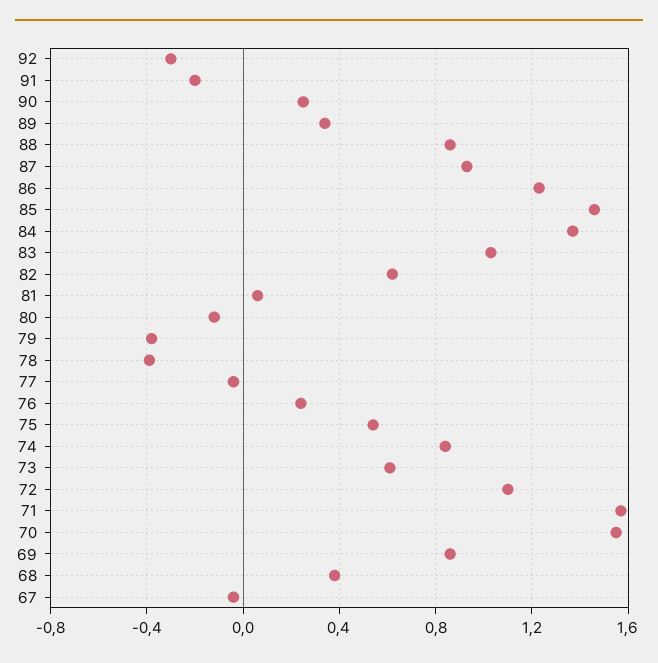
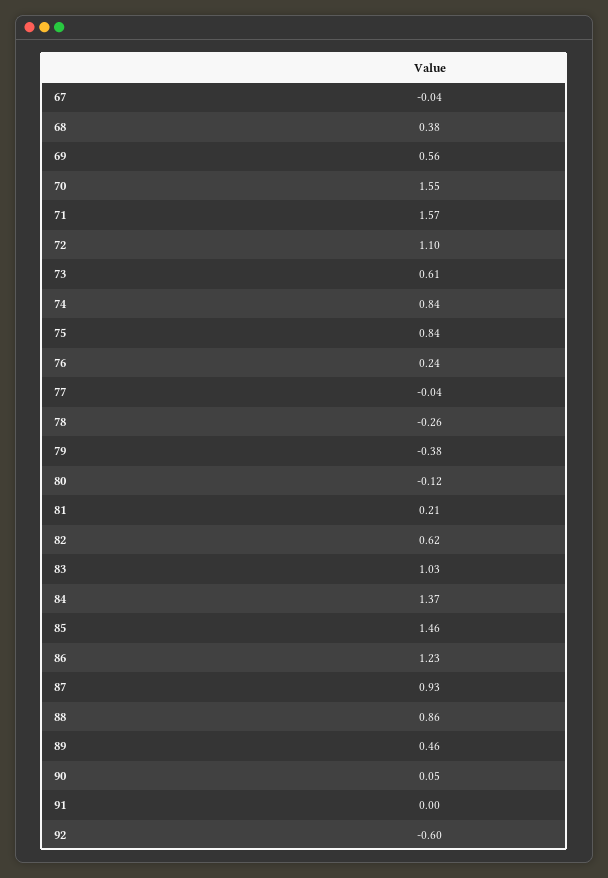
  {
-   "92": -0.3,
+   "92": -0.6,
-   "91": -0.2,
+   "91": 0,
-   "90": 0.25,
+   "90": 0.05,
-   "89": 0.35,
+   "89": 0.46,
    "88": 0.86,
    "87": 0.93,
    "86": 1.23,
    "85": 1.46,
    "84": 1.37,
    "83": 1.03,
    "82": 0.62,
-   "81": 0.05,
+   "81": 0.21,
    "80": -0.12,
    "79": -0.38,
-   "78": -0.4,
+   "78": -0.26,
    "77": -0.04,
    "76": 0.24,
-   "75": 0.55,
+   "75": 0.84,
    "74": 0.84,
    "73": 0.61,
    "72": 1.1,
    "71": 1.57,
    "70": 1.55,
-   "69": 0.85,
+   "69": 0.56,
    "68": 0.38,
    "67": -0.04
  }

